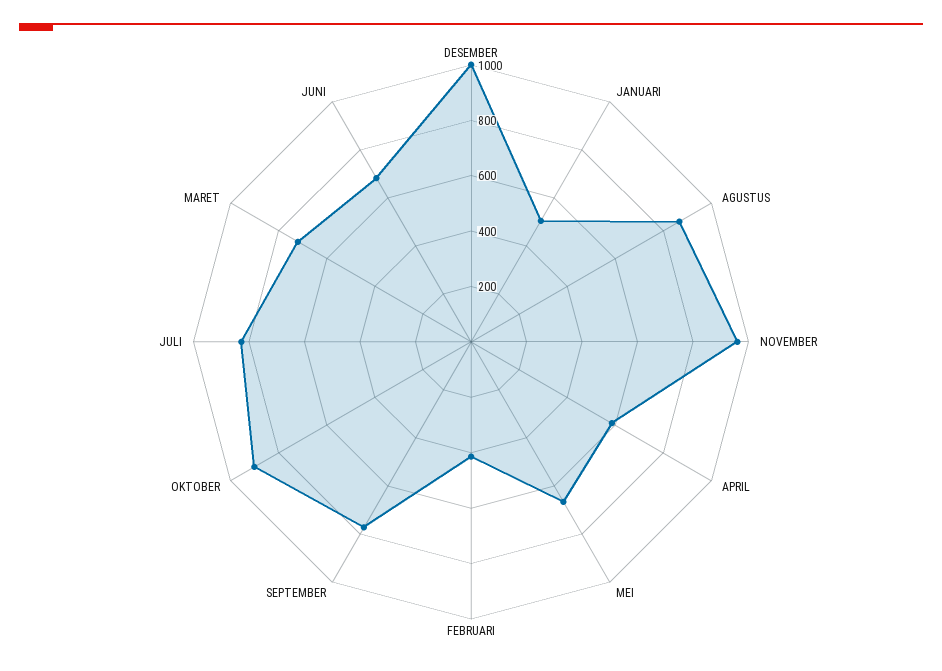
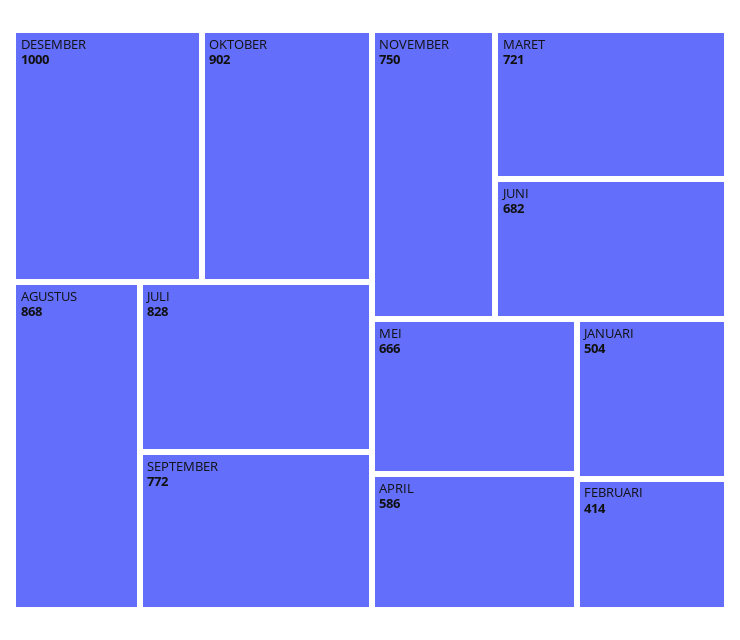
  {
    "DESEMBER": 1000,
    "JANUARI": 504,
    "AGUSTUS": 868,
-   "NOVEMBER": 950,
+   "NOVEMBER": 750,
    "APRIL": 586,
    "MEI": 666,
    "FEBRUARI": 414,
    "SEPTEMBER": 772,
    "OKTOBER": 902,
    "JULI": 828,
    "MARET": 721,
    "JUNI": 682
  }

